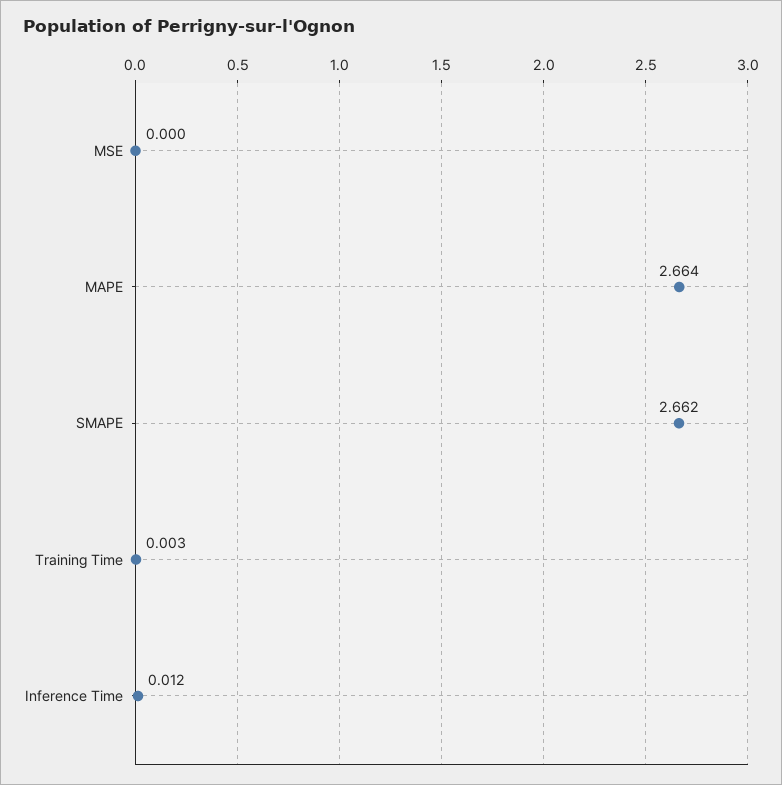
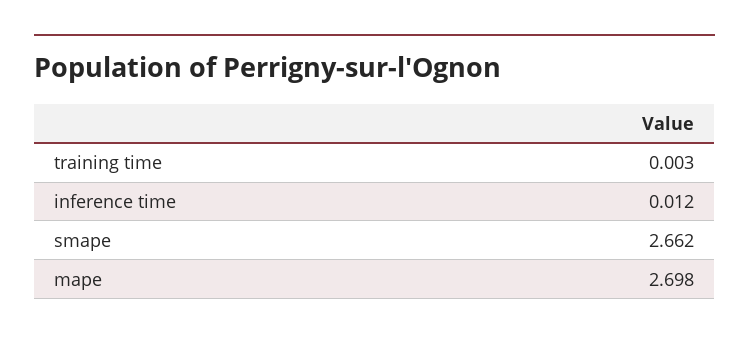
  {
-   "MSE": 0,
-   "MAPE": 2.664,
+   "MAPE": 2.698,
    "SMAPE": 2.662,
    "Training Time": 0.003,
    "Inference Time": 0.012
  }

